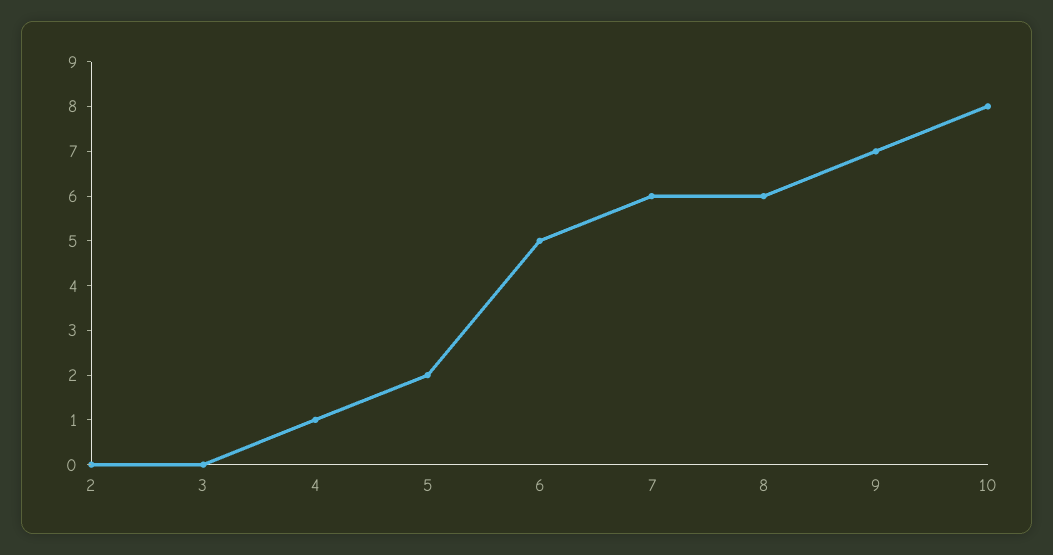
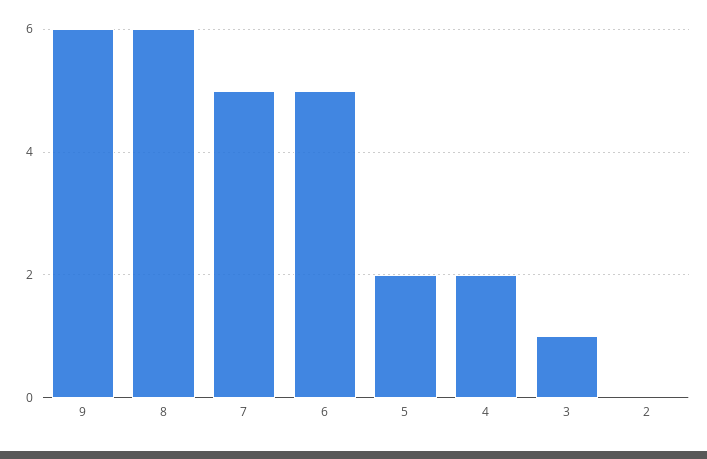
  {
    "2": 0,
-   "3": 0,
+   "3": 1,
-   "4": 1,
+   "4": 2,
    "5": 2,
    "6": 5,
-   "7": 6,
+   "7": 5,
    "8": 6,
-   "9": 7,
+   "9": 6
-   "10": 8
  }

